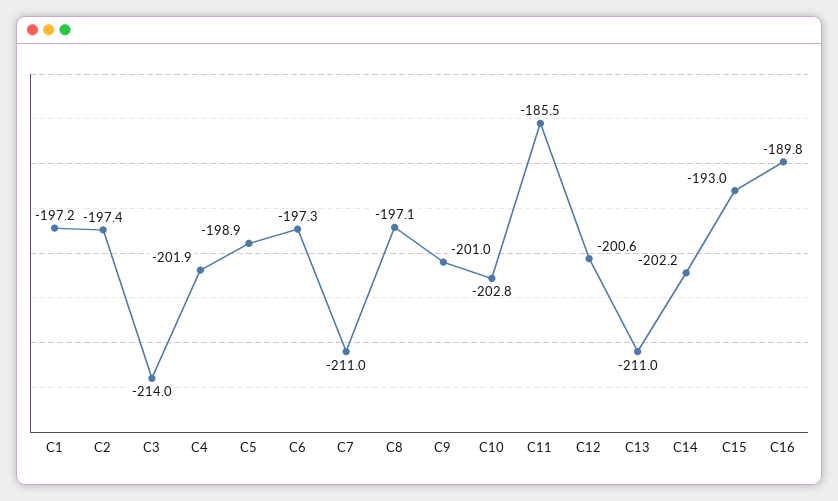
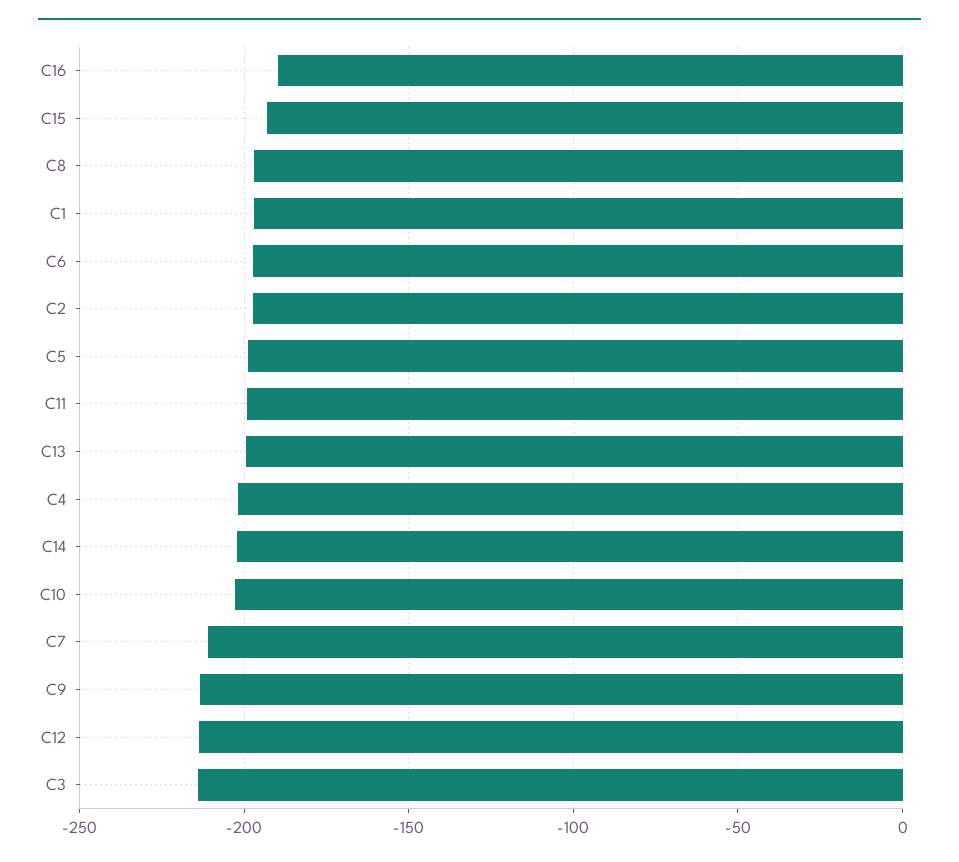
  {
    "C1": -197.2,
    "C2": -197.4,
    "C3": -214,
    "C4": -201.9,
    "C5": -198.9,
    "C6": -197.3,
    "C7": -211,
    "C8": -197.1,
-   "C9": -201,
+   "C9": -215,
    "C10": -202.8,
-   "C11": -185.5,
+   "C11": -200,
-   "C12": -200.6,
+   "C12": -215,
-   "C13": -211,
+   "C13": -200,
    "C14": -202.2,
    "C15": -193,
    "C16": -189.8
  }

